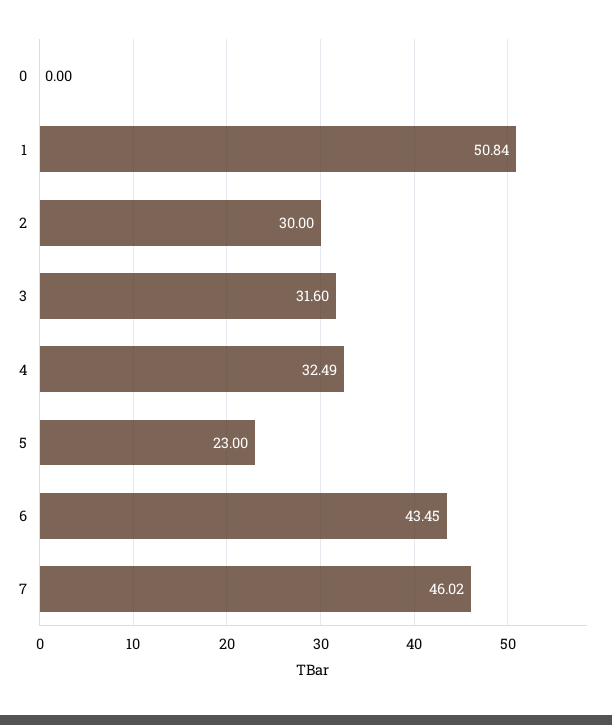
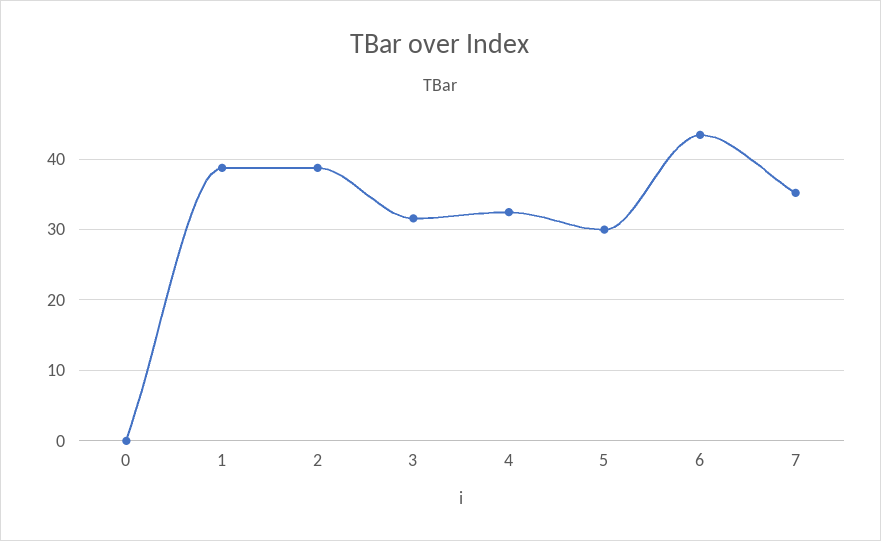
  {
    "0": 0,
-   "1": 50.84,
+   "1": 39,
-   "2": 30,
+   "2": 39,
    "3": 31.6,
    "4": 32.49,
-   "5": 23,
+   "5": 30,
    "6": 43.45,
-   "7": 46.02
+   "7": 35
  }

